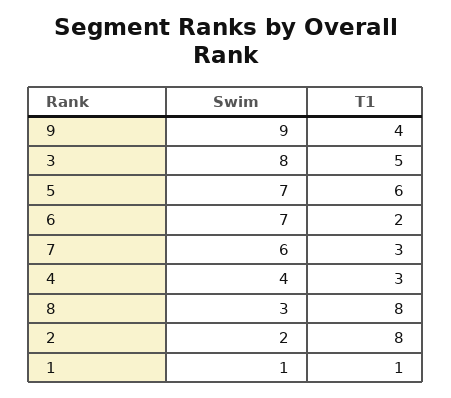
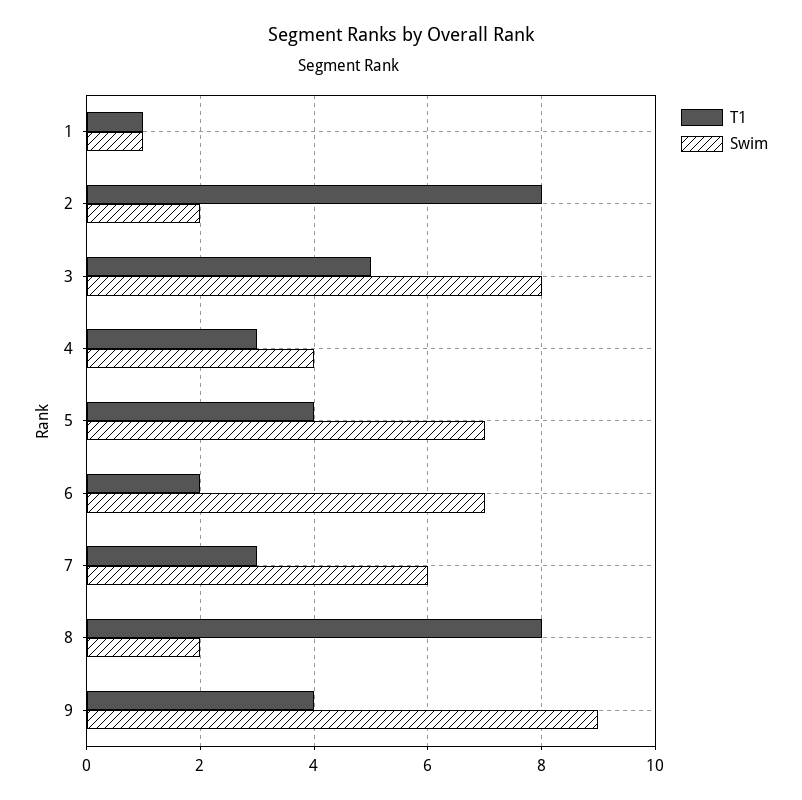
  {
    "Swim": {
      "9": 9,
      "3": 8,
      "5": 7,
      "6": 7,
      "7": 6,
      "4": 4,
-     "8": 3,
+     "8": 2,
      "2": 2,
      "1": 1
    },
    "T1": {
      "9": 4,
      "3": 5,
-     "5": 6,
+     "5": 4,
      "6": 2,
      "7": 3,
      "4": 3,
      "8": 8,
      "2": 8,
      "1": 1
    }
  }

